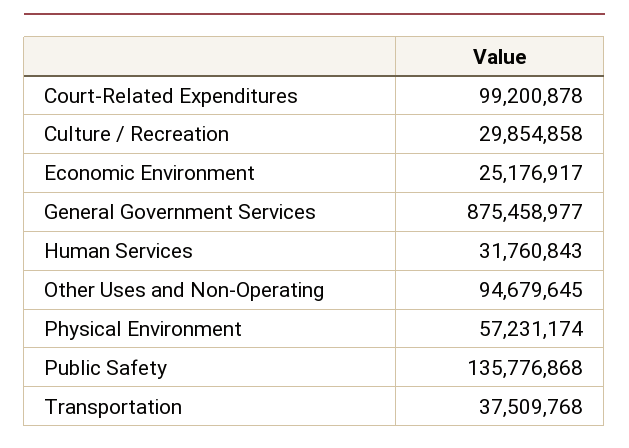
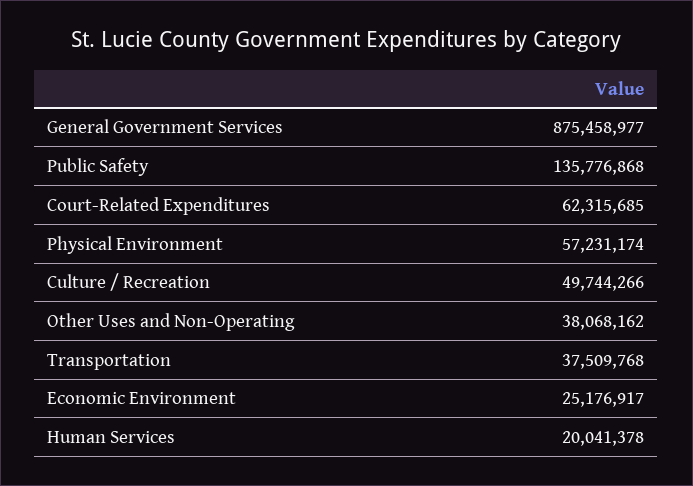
  {
-   "Court-Related Expenditures": 99200878,
+   "Court-Related Expenditures": 62315685,
-   "Culture / Recreation": 29854858,
+   "Culture / Recreation": 49744266,
    "Economic Environment": 25176917,
    "General Government Services": 875458977,
-   "Human Services": 31760843,
+   "Human Services": 20041378,
-   "Other Uses and Non-Operating": 94679645,
+   "Other Uses and Non-Operating": 38068162,
    "Physical Environment": 57231174,
    "Public Safety": 135776868,
    "Transportation": 37509768
  }

